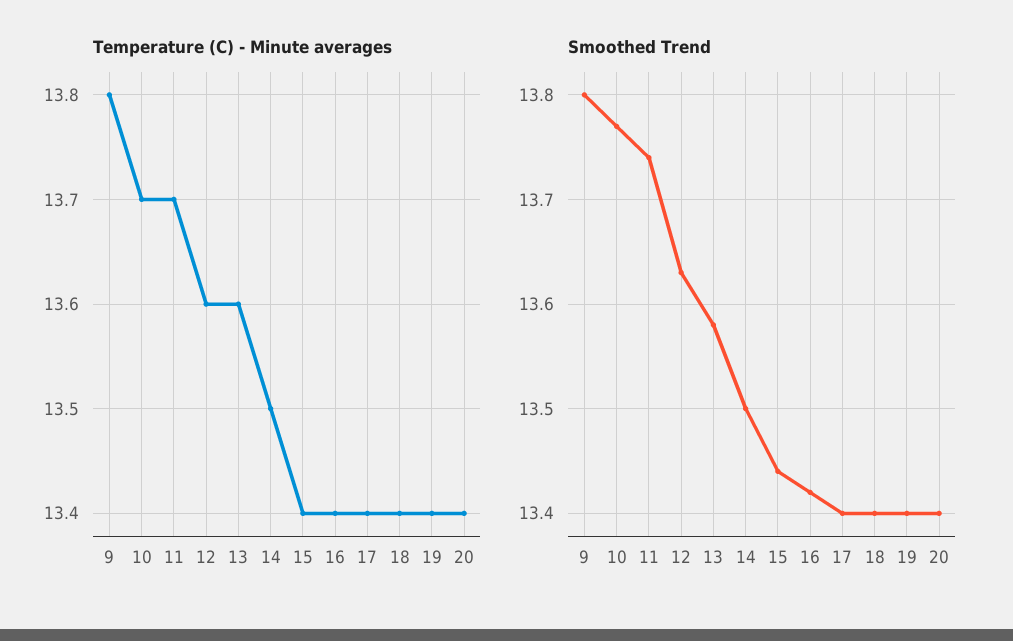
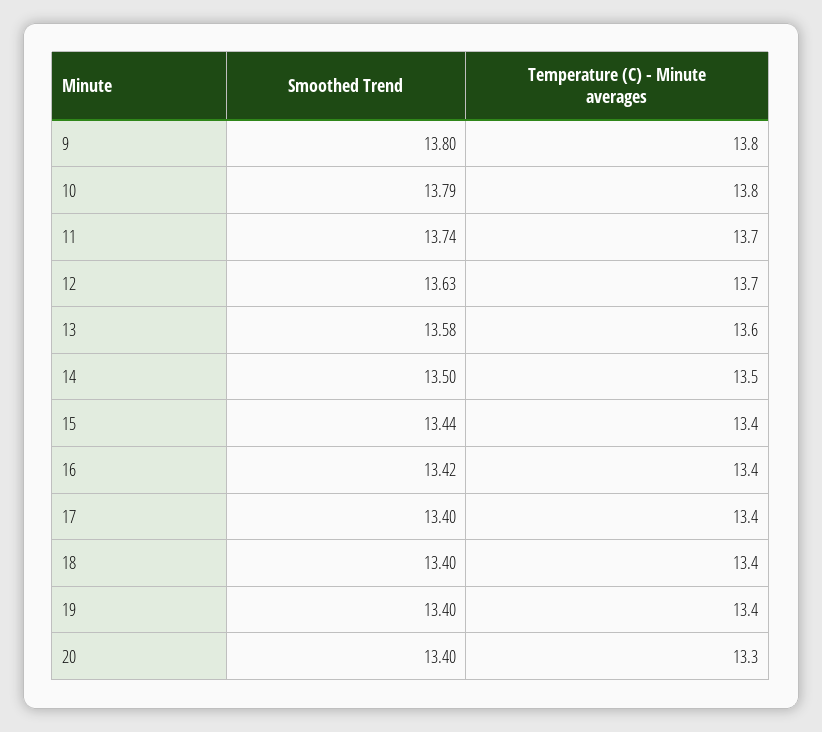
  {
    "Temperature (C) - Minute averages": {
      "9": 13.8,
-     "10": 13.7,
+     "10": 13.8,
      "11": 13.7,
-     "12": 13.6,
+     "12": 13.7,
      "13": 13.6,
      "14": 13.5,
      "15": 13.4,
      "16": 13.4,
      "17": 13.4,
      "18": 13.4,
      "19": 13.4,
-     "20": 13.4
+     "20": 13.3
    },
    "Smoothed Trend": {
      "9": 13.8,
-     "10": 13.77,
+     "10": 13.79,
      "11": 13.74,
      "12": 13.63,
      "13": 13.58,
      "14": 13.5,
      "15": 13.44,
      "16": 13.42,
      "17": 13.4,
      "18": 13.4,
      "19": 13.4,
      "20": 13.4
    }
  }

